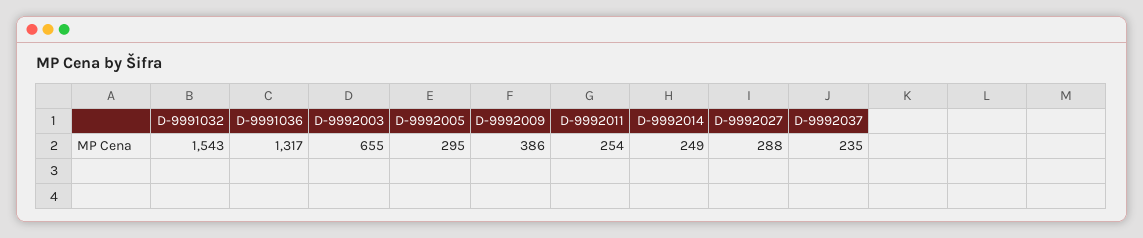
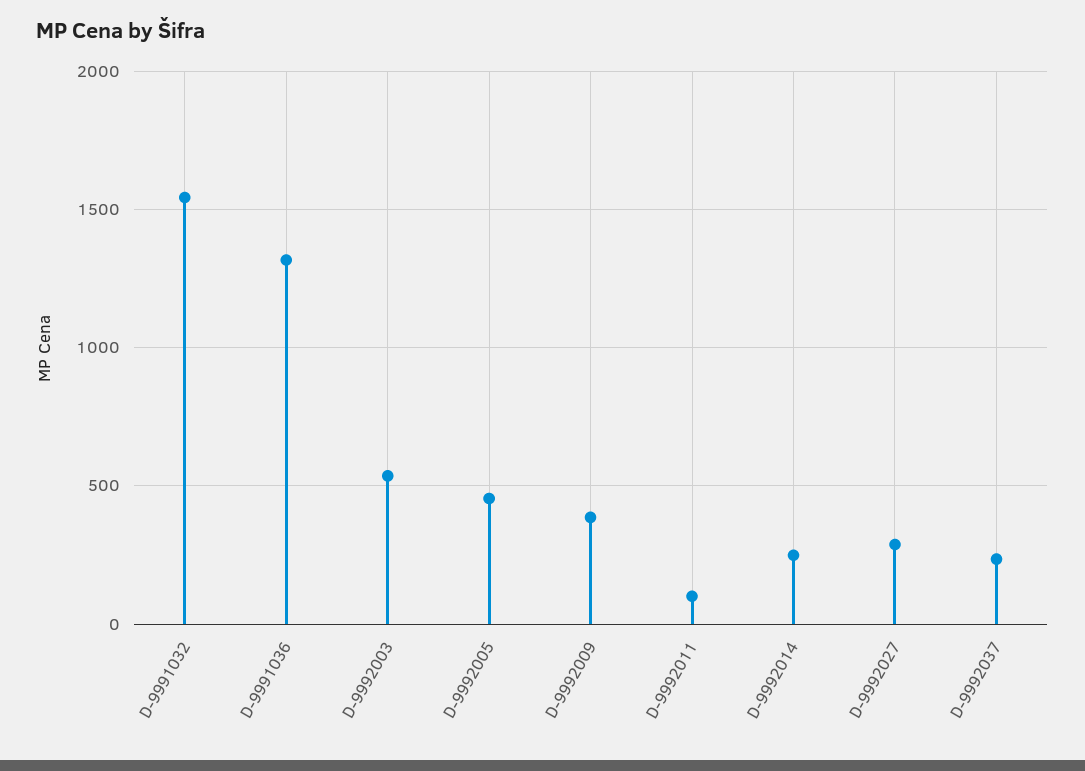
  {
    "D-9991032": 1543,
    "D-9991036": 1317,
-   "D-9992003": 655,
+   "D-9992003": 550,
-   "D-9992005": 295,
+   "D-9992005": 450,
    "D-9992009": 386,
-   "D-9992011": 254,
+   "D-9992011": 100,
    "D-9992014": 249,
    "D-9992027": 288,
    "D-9992037": 235
  }

